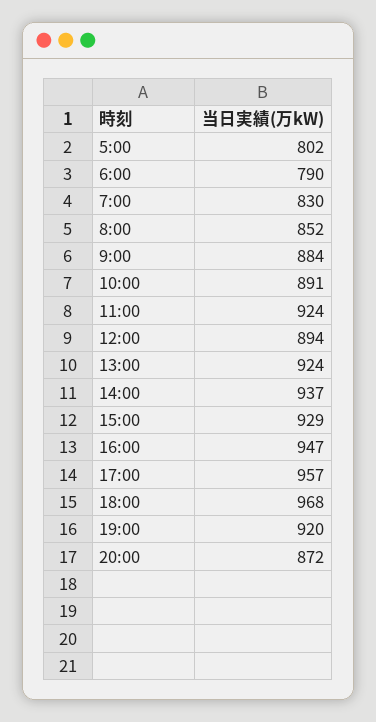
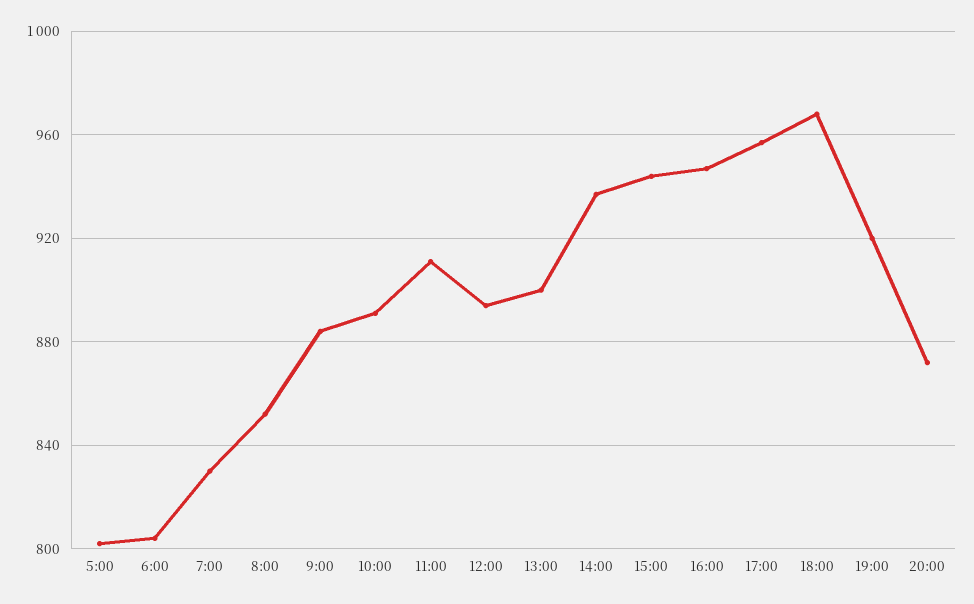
  {
    "5:00": 802,
-   "6:00": 790,
+   "6:00": 805,
    "7:00": 830,
    "8:00": 852,
    "9:00": 884,
    "10:00": 891,
-   "11:00": 924,
+   "11:00": 910,
    "12:00": 894,
-   "13:00": 924,
+   "13:00": 900,
    "14:00": 937,
-   "15:00": 929,
+   "15:00": 945,
    "16:00": 947,
    "17:00": 957,
    "18:00": 968,
    "19:00": 920,
    "20:00": 872
  }

